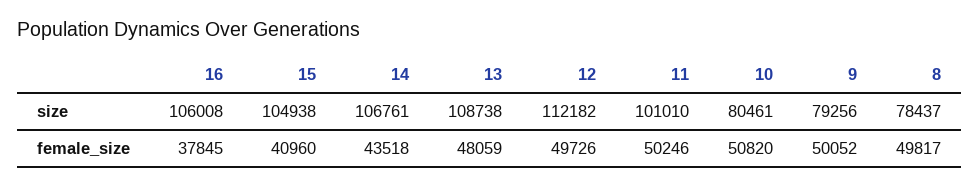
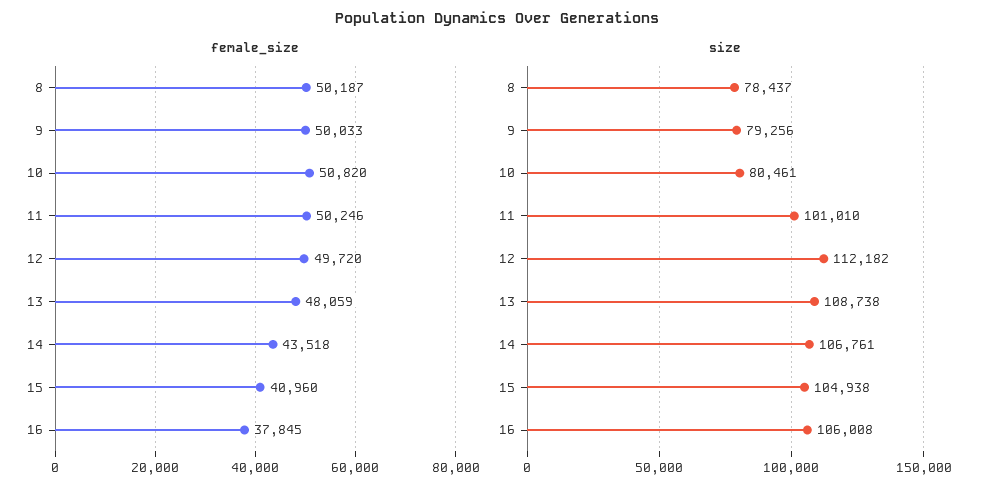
  {
    "size": {
      "16": 106008,
      "15": 104938,
      "14": 106761,
      "13": 108738,
      "12": 112182,
      "11": 101010,
      "10": 80461,
      "9": 79256,
      "8": 78437
    },
    "female_size": {
      "16": 37845,
      "15": 40960,
      "14": 43518,
      "13": 48059,
-     "12": 49726,
+     "12": 49720,
      "11": 50246,
      "10": 50820,
-     "9": 50052,
+     "9": 50033,
-     "8": 49817
+     "8": 50187
    }
  }

